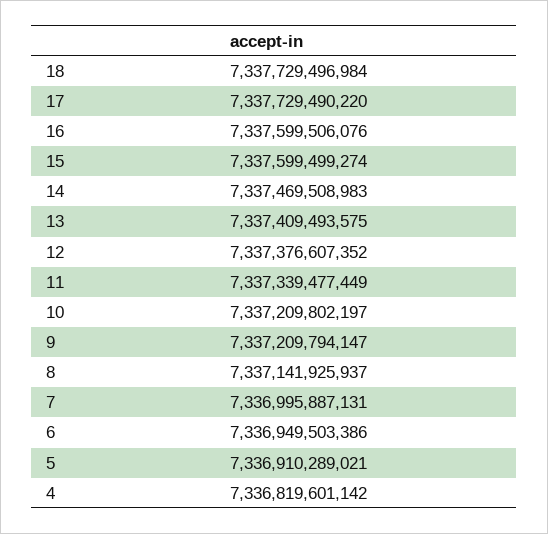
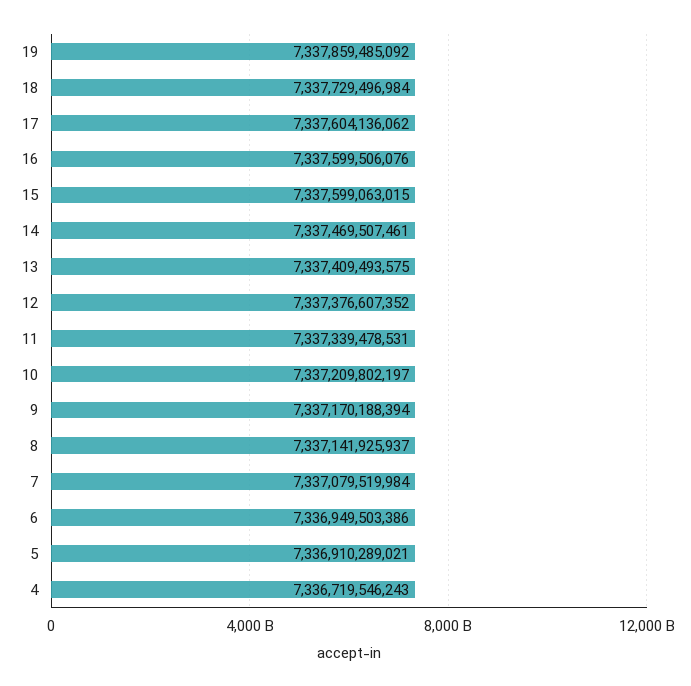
  {
    "18": 7337729496984,
-   "17": 7337729490220,
+   "17": 7337604136062,
    "16": 7337599506076,
-   "15": 7337599499274,
+   "15": 7337599063015,
-   "14": 7337469508983,
+   "14": 7337469507461,
    "13": 7337409493575,
    "12": 7337376607352,
-   "11": 7337339477449,
+   "11": 7337339478531,
    "10": 7337209802197,
-   "9": 7337209794147,
+   "9": 7337170188394,
    "8": 7337141925937,
-   "7": 7336995887131,
+   "7": 7337079519984,
    "6": 7336949503386,
    "5": 7336910289021,
-   "4": 7336819601142
+   "4": 7336719546243,
+   "19": 7337859485092
  }

